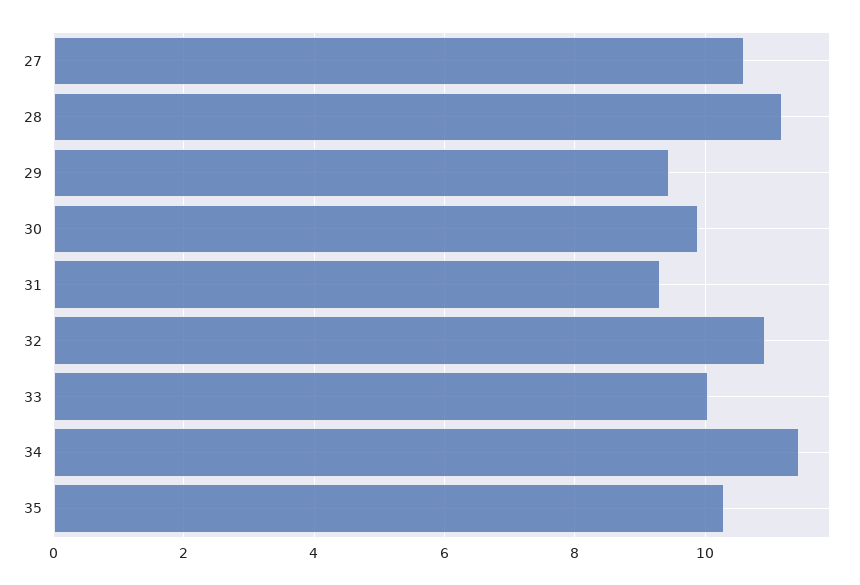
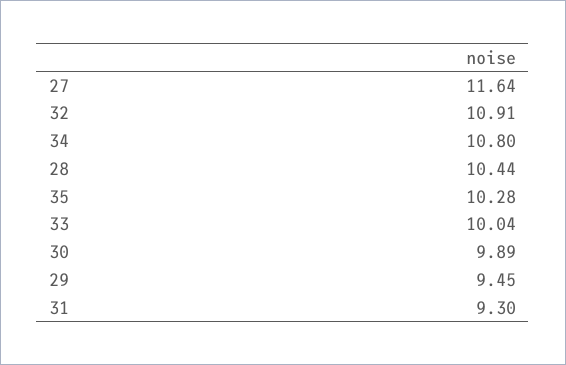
  {
-   "27": 10.6,
+   "27": 11.64,
-   "28": 11.2,
+   "28": 10.44,
    "29": 9.45,
    "30": 9.89,
    "31": 9.3,
    "32": 10.91,
    "33": 10.04,
-   "34": 11.4,
+   "34": 10.8,
    "35": 10.28
  }

